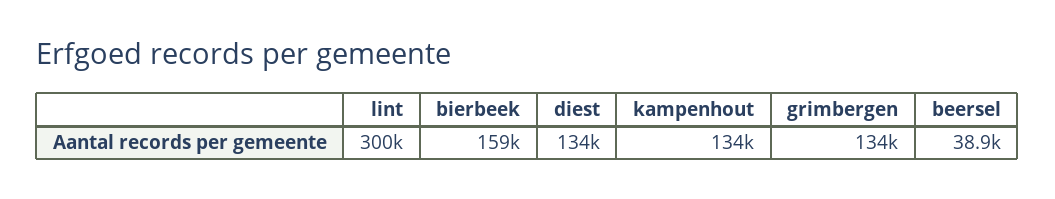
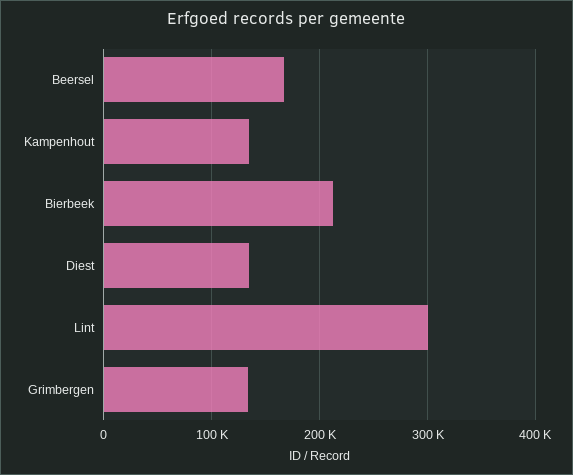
  {
    "lint": 300000,
-   "bierbeek": 159000,
+   "bierbeek": 210000,
    "diest": 134000,
    "kampenhout": 134000,
    "grimbergen": 134000,
-   "beersel": 38900
+   "beersel": 170000
  }

